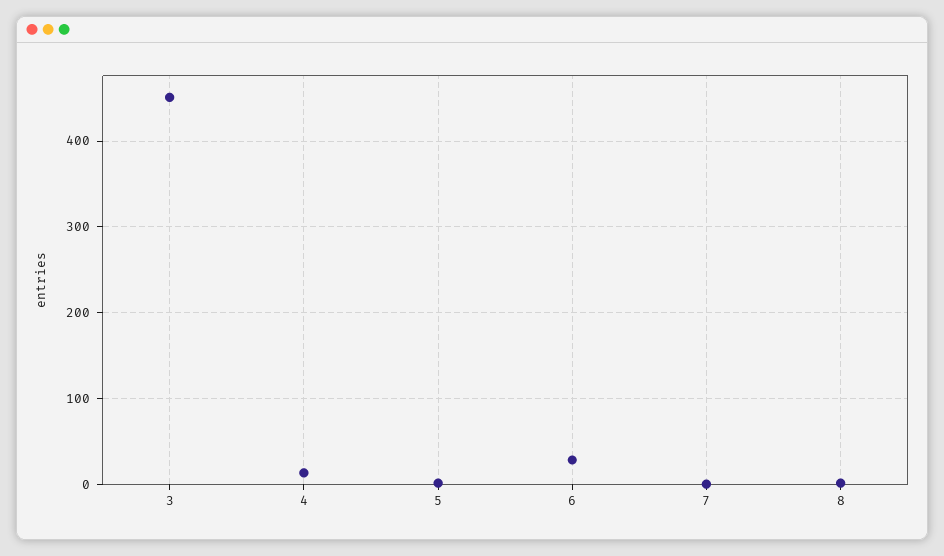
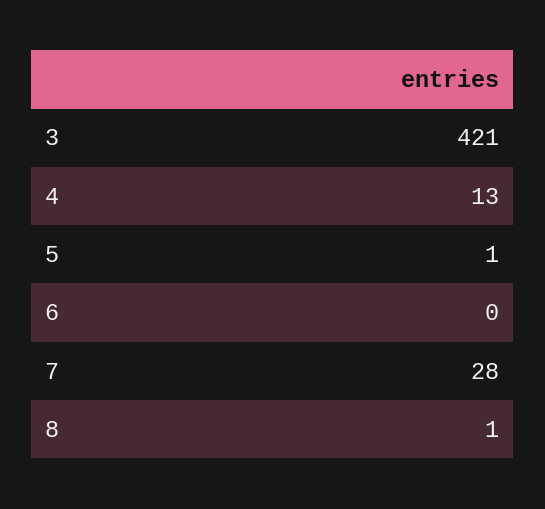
  {
-   "3": 450,
+   "3": 421,
    "4": 13,
    "5": 1,
-   "6": 30,
+   "6": 0,
-   "7": 0,
+   "7": 28,
    "8": 1
  }

